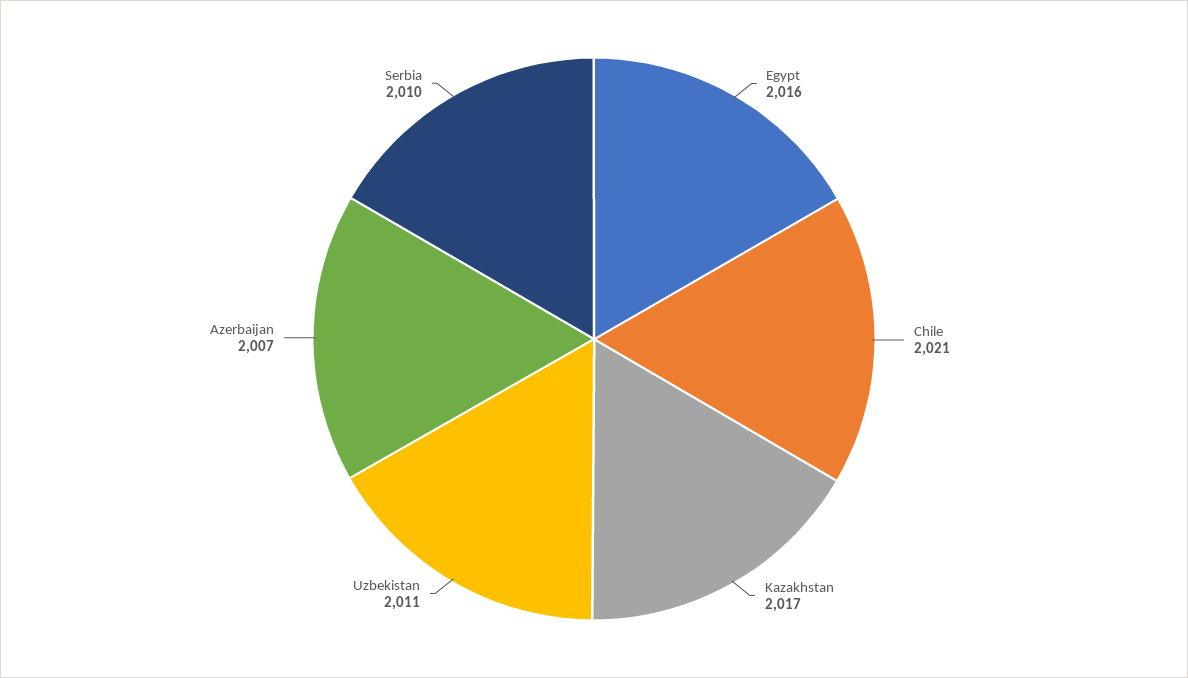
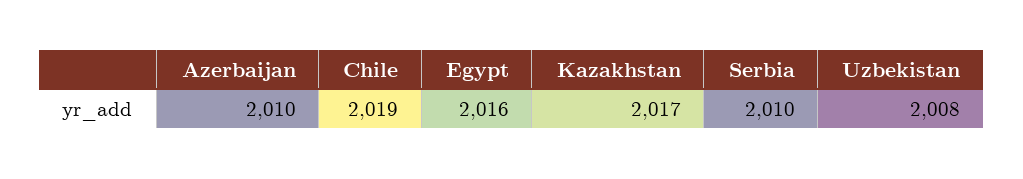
  {
    "Egypt": 2016,
-   "Chile": 2021,
+   "Chile": 2019,
    "Kazakhstan": 2017,
-   "Uzbekistan": 2011,
+   "Uzbekistan": 2008,
-   "Azerbaijan": 2007,
+   "Azerbaijan": 2010,
    "Serbia": 2010
  }

